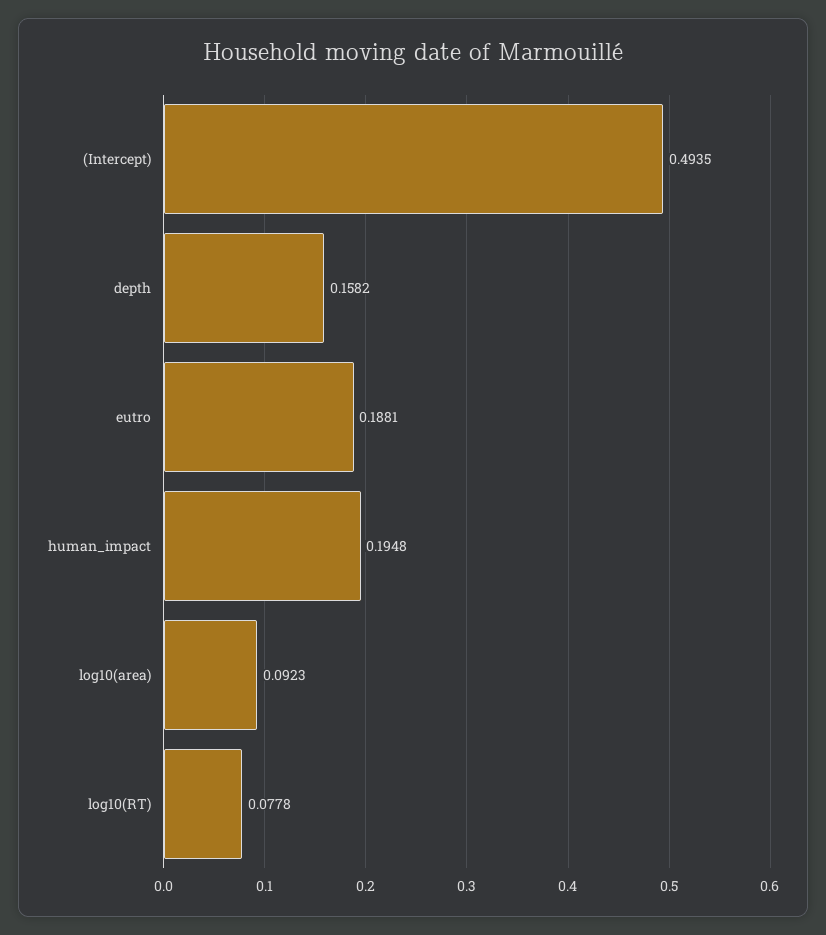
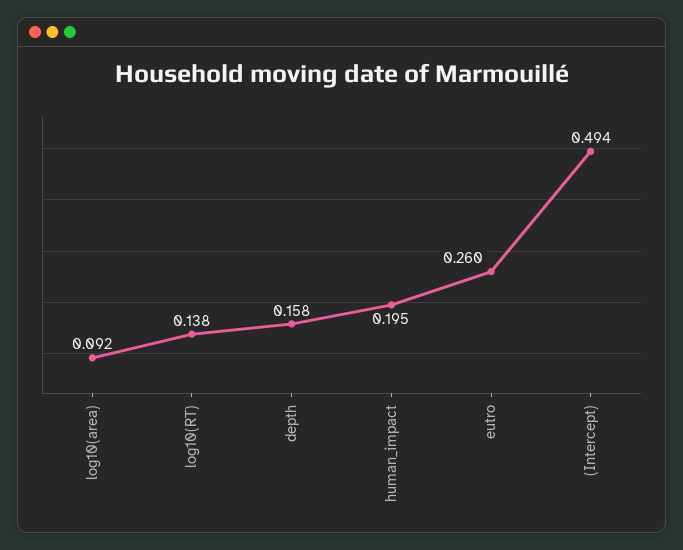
  {
    "(Intercept)": 0.4935,
    "depth": 0.1582,
-   "eutro": 0.1881,
+   "eutro": 0.26,
    "human_impact": 0.1948,
    "log10(area)": 0.0923,
-   "log10(RT)": 0.0778
+   "log10(RT)": 0.138
  }

